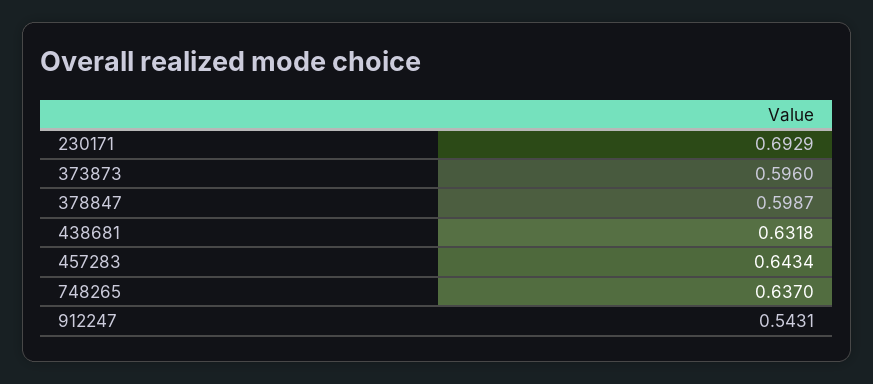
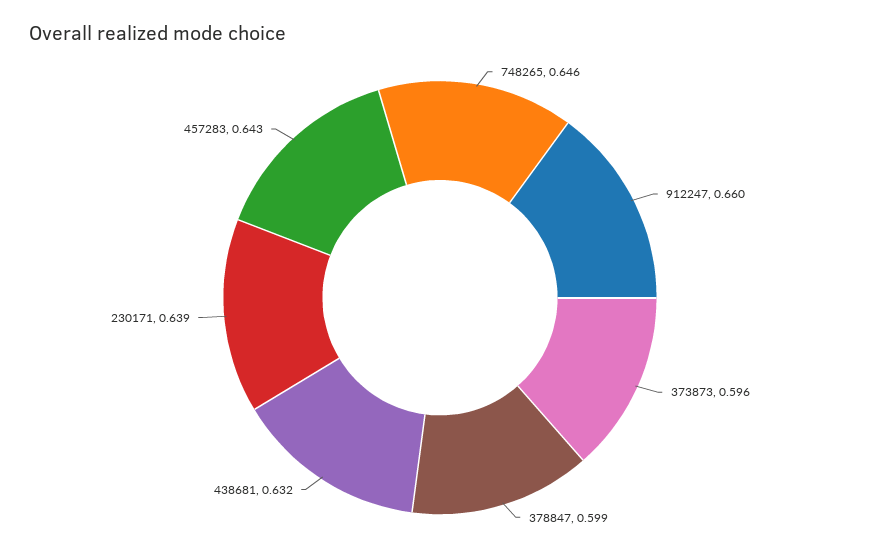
  {
-   "230171": 0.6929,
+   "230171": 0.639,
    "373873": 0.596,
    "378847": 0.5987,
    "438681": 0.6318,
    "457283": 0.6434,
-   "748265": 0.637,
+   "748265": 0.646,
-   "912247": 0.5431
+   "912247": 0.66
  }

